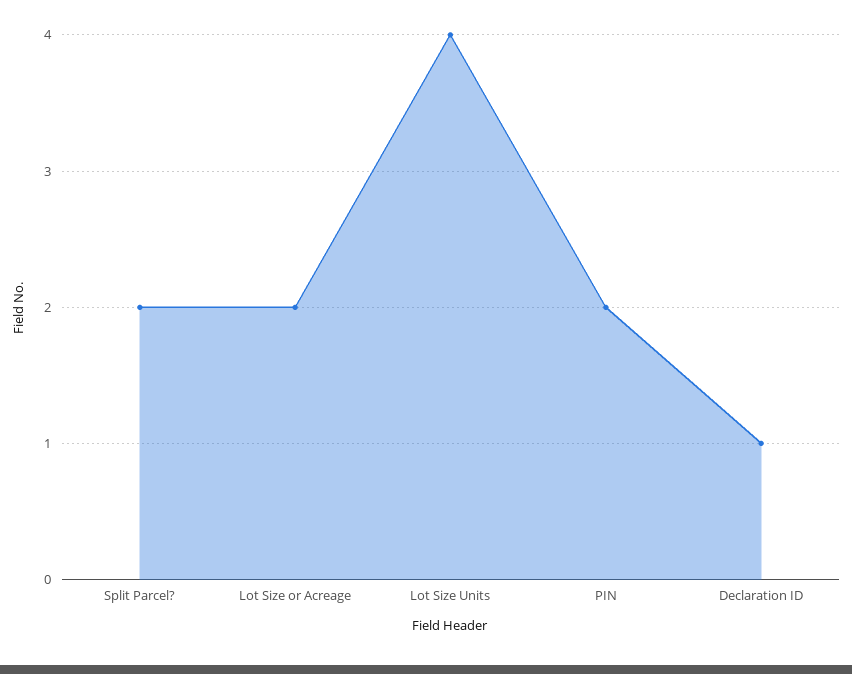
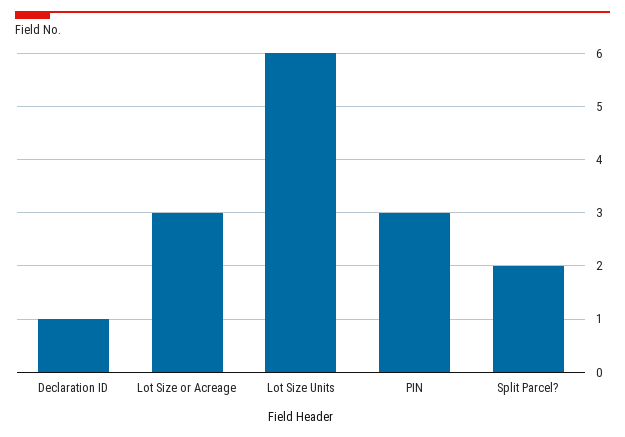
  {
    "Split Parcel?": 2,
-   "Lot Size or Acreage": 2,
+   "Lot Size or Acreage": 3,
-   "Lot Size Units": 4,
+   "Lot Size Units": 6,
-   "PIN": 2,
+   "PIN": 3,
    "Declaration ID": 1
  }

